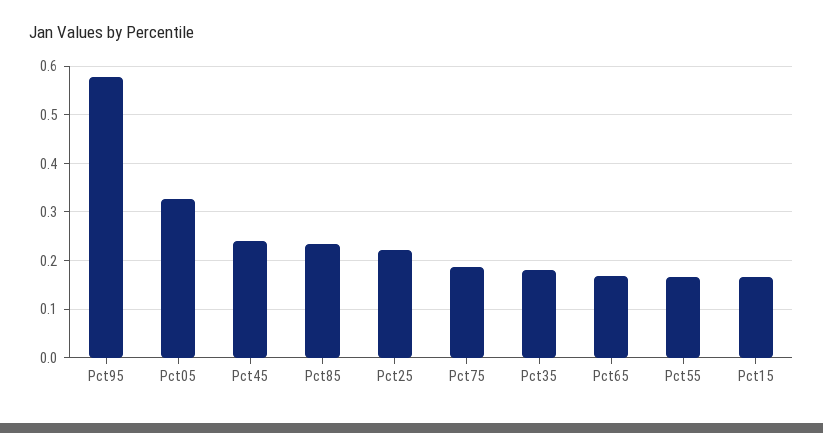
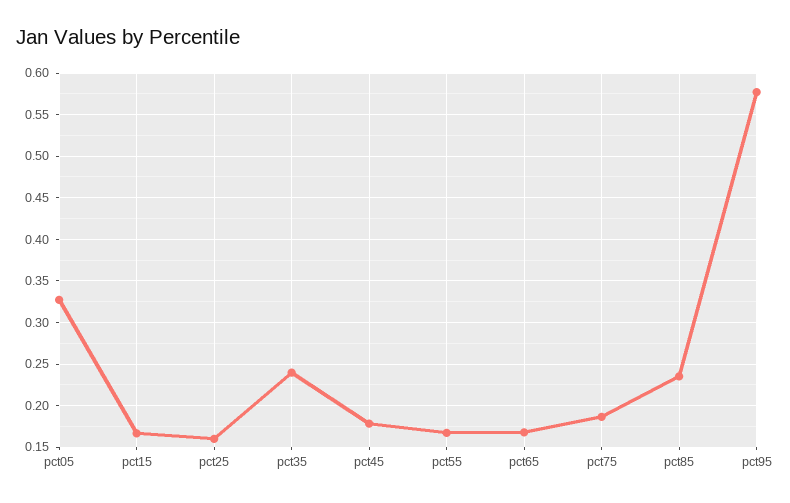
  {
    "Pct95": 0.58,
    "Pct05": 0.33,
-   "Pct45": 0.24,
+   "Pct45": 0.18,
    "Pct85": 0.24,
-   "Pct25": 0.22,
+   "Pct25": 0.16,
    "Pct75": 0.19,
-   "Pct35": 0.18,
+   "Pct35": 0.24,
    "Pct65": 0.17,
    "Pct55": 0.17,
    "Pct15": 0.17
  }

